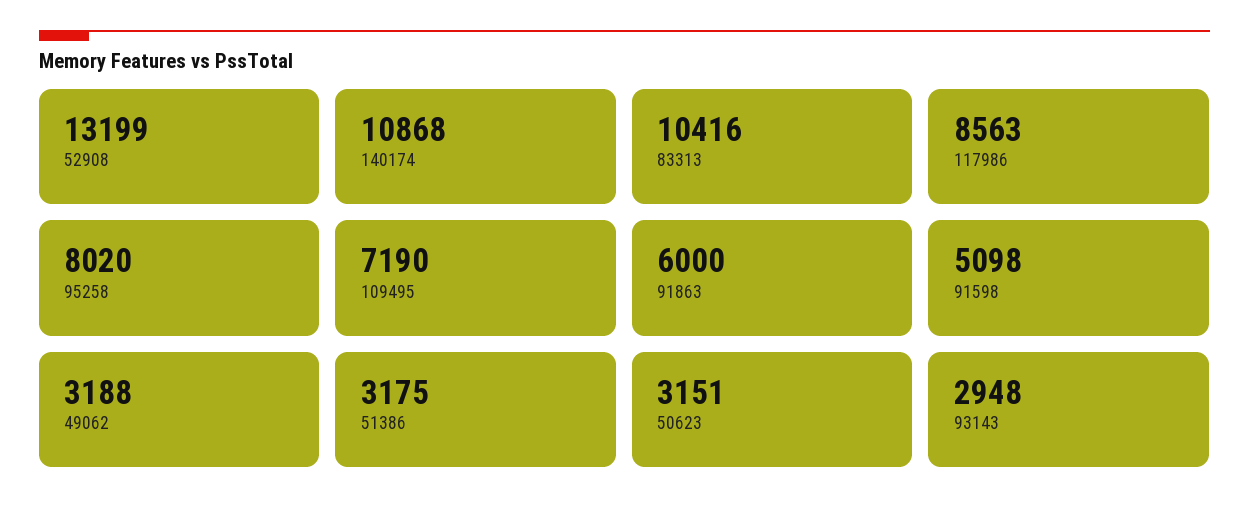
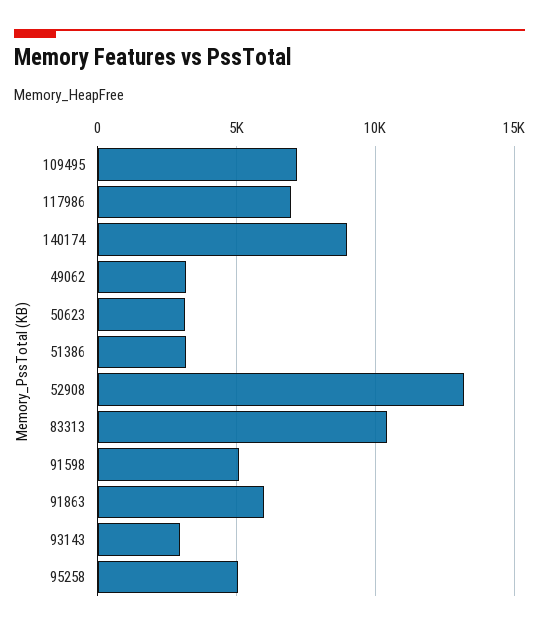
  {
    "52908": 13199,
-   "140174": 10868,
+   "140174": 9000,
    "83313": 10416,
-   "117986": 8563,
+   "117986": 7000,
-   "95258": 8020,
+   "95258": 5000,
    "109495": 7190,
    "91863": 6000,
    "91598": 5098,
    "49062": 3188,
    "51386": 3175,
    "50623": 3151,
    "93143": 2948
  }

